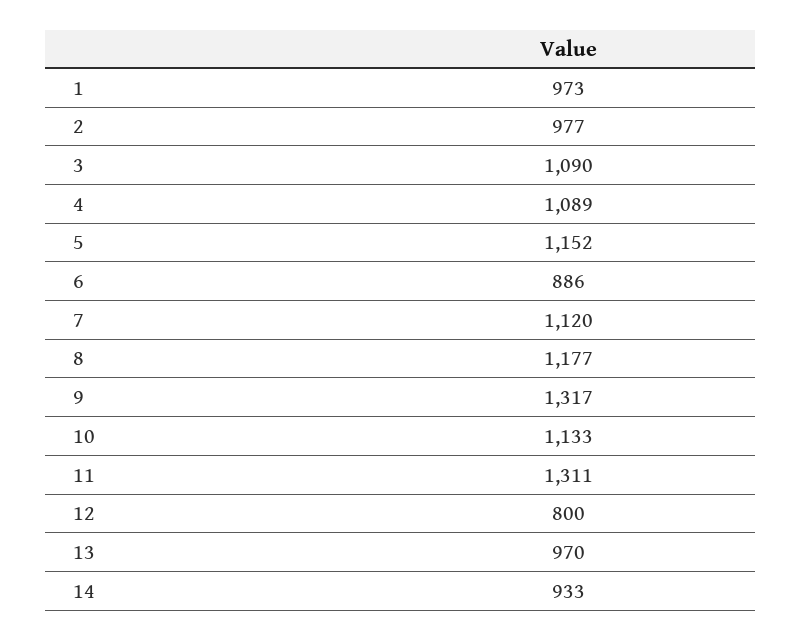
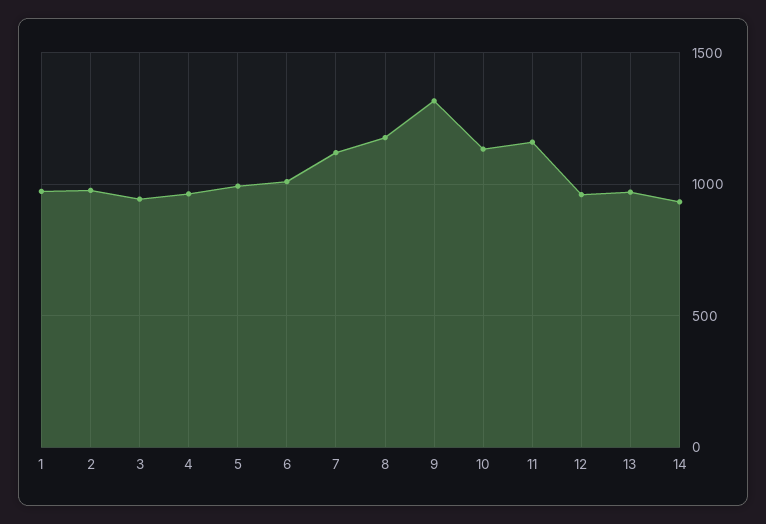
  {
    "1": 973,
    "2": 977,
-   "3": 1090,
+   "3": 950,
-   "4": 1089,
+   "4": 950,
-   "5": 1152,
+   "5": 1000,
-   "6": 886,
+   "6": 1000,
    "7": 1120,
    "8": 1177,
    "9": 1317,
    "10": 1133,
-   "11": 1311,
+   "11": 1150,
-   "12": 800,
+   "12": 950,
    "13": 970,
    "14": 933
  }

